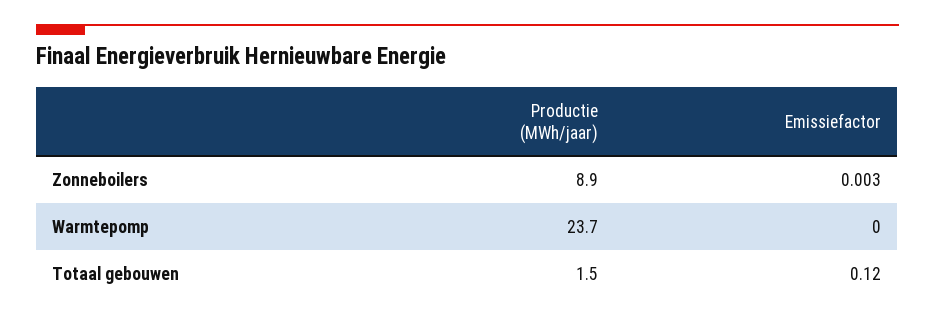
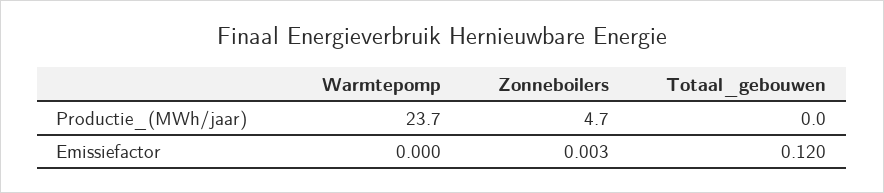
  {
    "Productie (MWh/jaar)": {
-     "Zonneboilers": 8.9,
+     "Zonneboilers": 4.7,
      "Warmtepomp": 23.7,
-     "Totaal gebouwen": 1.5
+     "Totaal gebouwen": 0
    },
    "Emissiefactor": {
      "Zonneboilers": 0.003,
      "Warmtepomp": 0,
      "Totaal gebouwen": 0.12
    }
  }

